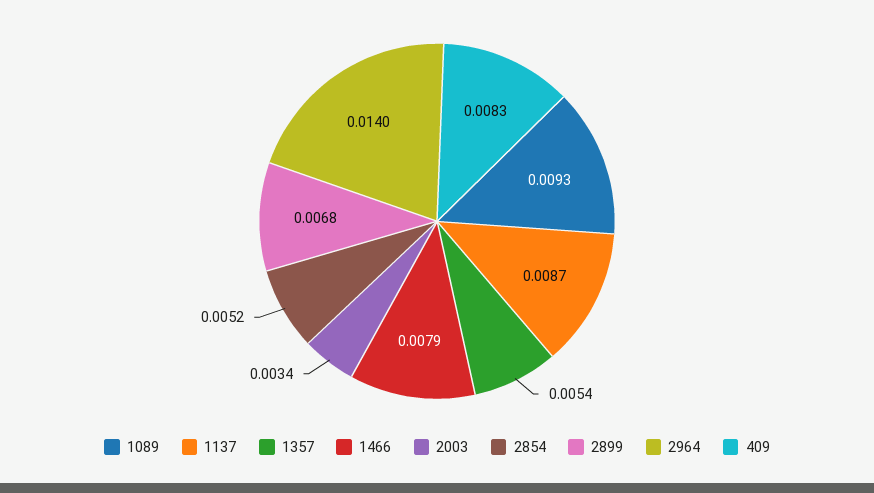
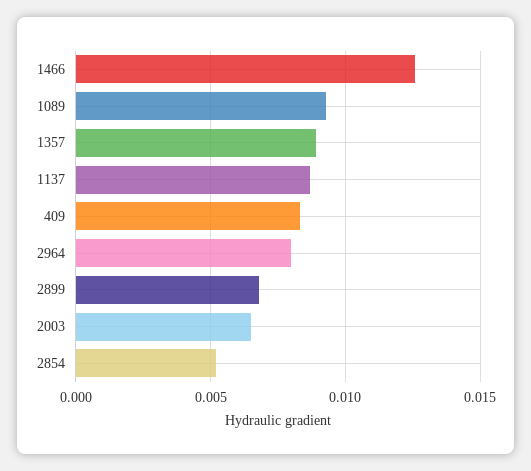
  {
    "1089": 0.0093,
    "1137": 0.0087,
-   "1357": 0.0054,
+   "1357": 0.009,
-   "1466": 0.0079,
+   "1466": 0.0125,
-   "2003": 0.0034,
+   "2003": 0.0065,
    "2854": 0.0052,
    "2899": 0.0068,
-   "2964": 0.014,
+   "2964": 0.008,
    "409": 0.0083
  }

